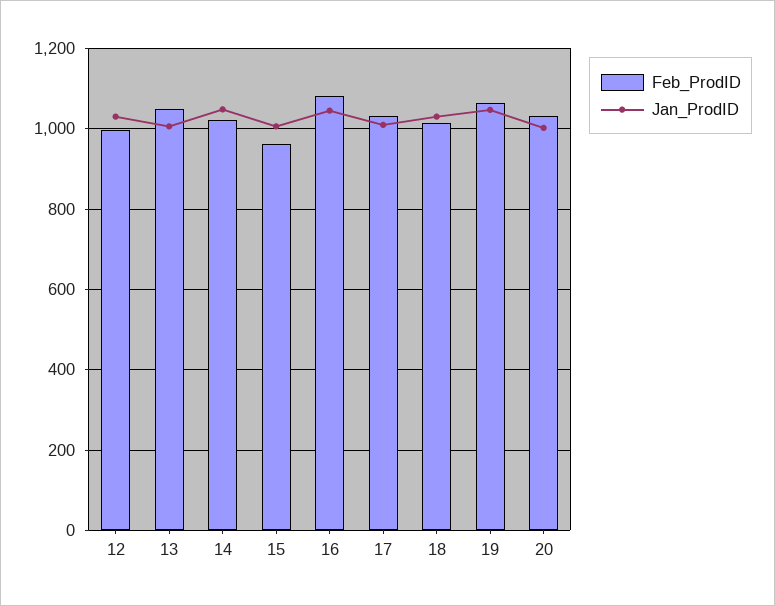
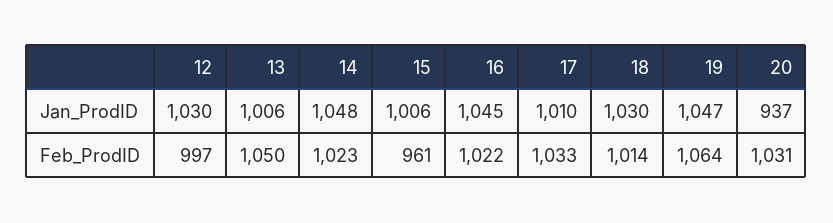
  {
    "Feb_ProdID": {
      "12": 997,
      "13": 1050,
      "14": 1023,
      "15": 961,
-     "16": 1080,
+     "16": 1022,
      "17": 1033,
      "18": 1014,
      "19": 1064,
      "20": 1031
    },
    "Jan_ProdID": {
      "12": 1030,
      "13": 1006,
      "14": 1048,
      "15": 1006,
      "16": 1045,
      "17": 1010,
      "18": 1030,
      "19": 1047,
-     "20": 1000
+     "20": 937
    }
  }

